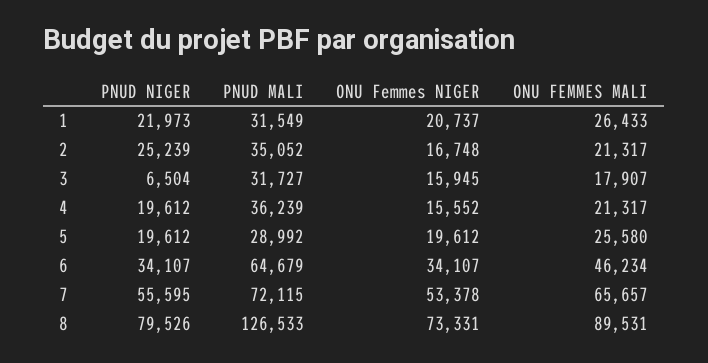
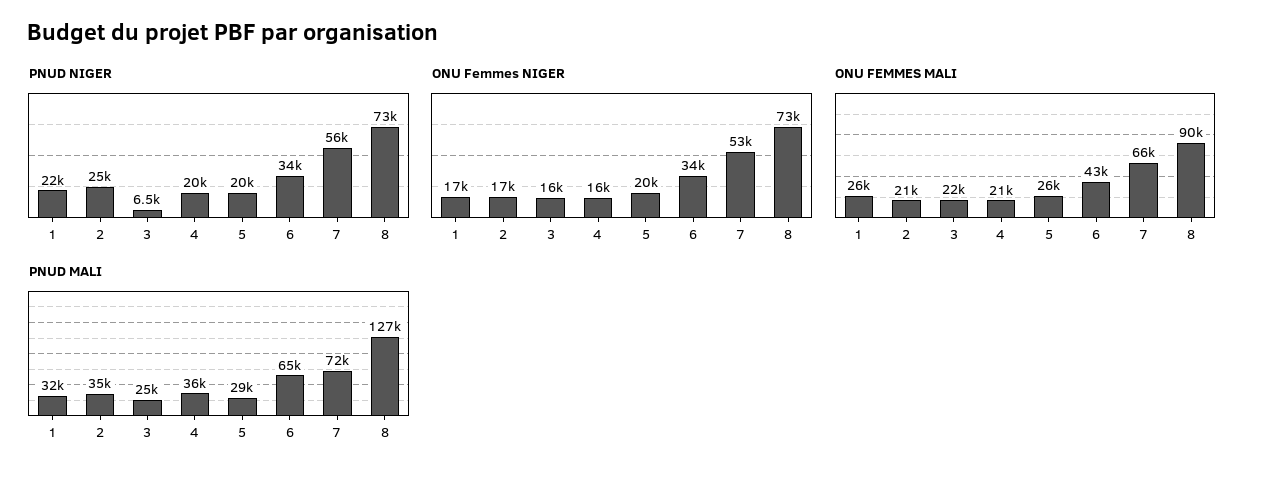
  {
    "PNUD NIGER": {
      "1": 21973,
      "2": 25239,
      "3": 6504,
      "4": 19612,
      "5": 19612,
      "6": 34107,
      "7": 55595,
-     "8": 79526
+     "8": 73000
    },
    "PNUD MALI": {
      "1": 31549,
      "2": 35052,
-     "3": 31727,
+     "3": 25000,
      "4": 36239,
      "5": 28992,
      "6": 64679,
      "7": 72115,
      "8": 126533
    },
    "ONU Femmes NIGER": {
-     "1": 20737,
+     "1": 17000,
      "2": 16748,
      "3": 15945,
      "4": 15552,
      "5": 19612,
      "6": 34107,
      "7": 53378,
      "8": 73331
    },
    "ONU FEMMES MALI": {
      "1": 26433,
      "2": 21317,
-     "3": 17907,
+     "3": 22000,
      "4": 21317,
      "5": 25580,
-     "6": 46234,
+     "6": 43000,
      "7": 65657,
      "8": 89531
    }
  }

